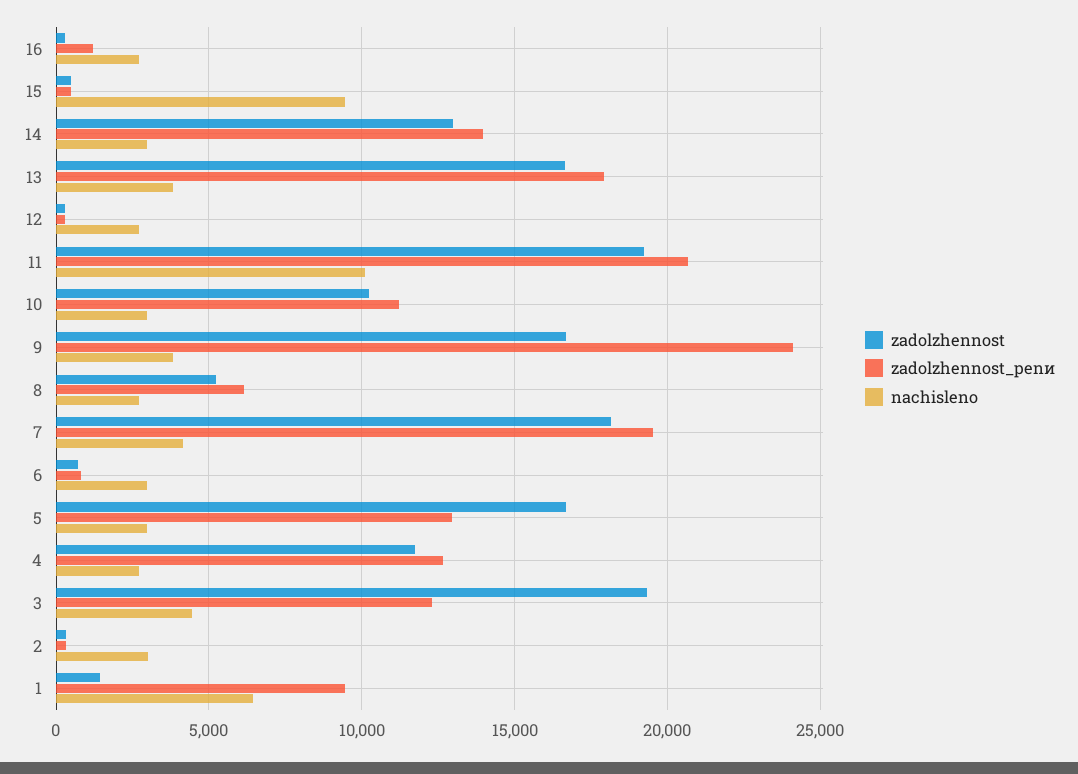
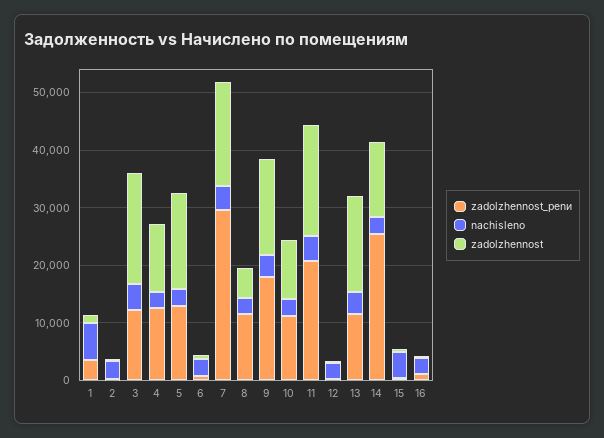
  {
    "zadolzhennost": {
      "16": 500,
      "15": 500,
      "14": 13000,
      "13": 16500,
      "12": 500,
      "11": 19000,
      "10": 10000,
      "9": 16500,
      "8": 5000,
      "7": 18000,
      "6": 500,
      "5": 16500,
      "4": 12000,
      "3": 19500,
      "2": 500,
      "1": 1500
    },
    "zadolzhennost_penи": {
      "16": 1000,
      "15": 500,
-     "14": 14000,
+     "14": 26000,
-     "13": 18000,
+     "13": 12000,
      "12": 500,
      "11": 20500,
      "10": 11000,
-     "9": 24000,
+     "9": 18000,
-     "8": 6000,
+     "8": 12000,
-     "7": 19500,
+     "7": 30000,
      "6": 1000,
      "5": 13000,
      "4": 12500,
      "3": 12500,
      "2": 500,
-     "1": 9500
+     "1": 4000
    },
    "nachisleno": {
      "16": 2500,
-     "15": 9500,
+     "15": 4000,
      "14": 3000,
      "13": 4000,
      "12": 2500,
-     "11": 10000,
+     "11": 4000,
      "10": 3000,
      "9": 4000,
      "8": 2500,
      "7": 4000,
      "6": 3000,
      "5": 3000,
      "4": 2500,
      "3": 4500,
      "2": 3000,
      "1": 6500
    }
  }

